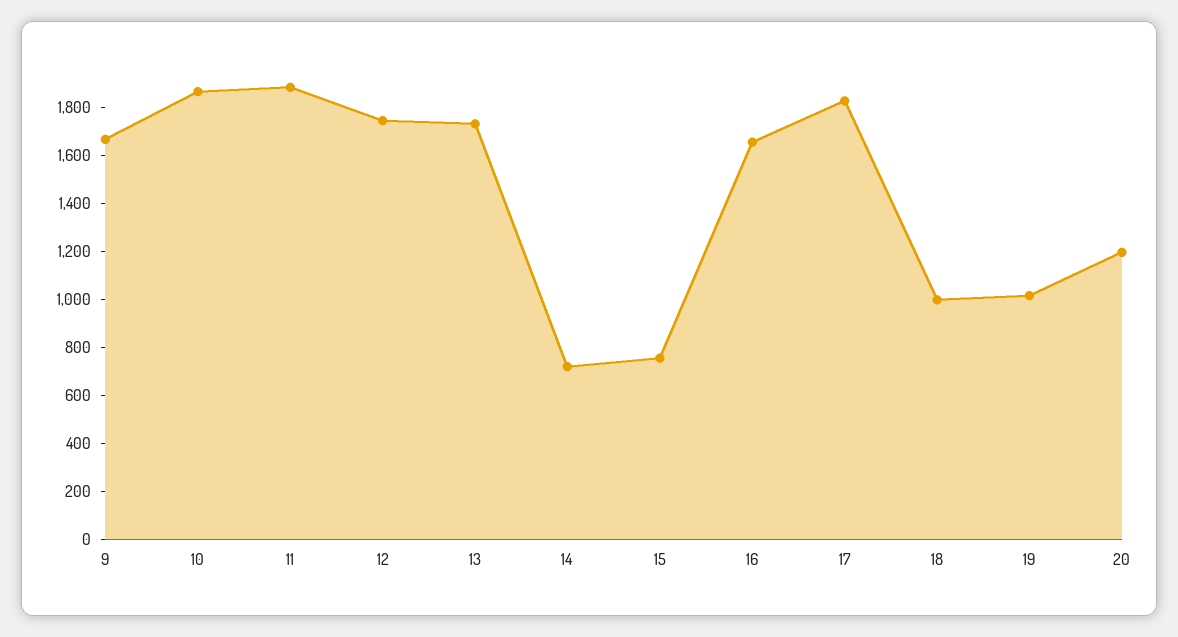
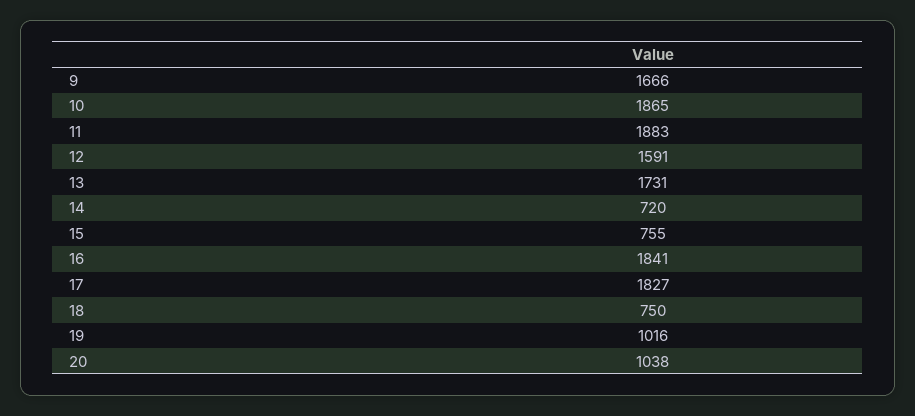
  {
    "9": 1666,
    "10": 1865,
    "11": 1883,
-   "12": 1750,
+   "12": 1591,
    "13": 1731,
    "14": 720,
    "15": 755,
-   "16": 1650,
+   "16": 1841,
    "17": 1827,
-   "18": 1000,
+   "18": 750,
    "19": 1016,
-   "20": 1200
+   "20": 1038
  }

